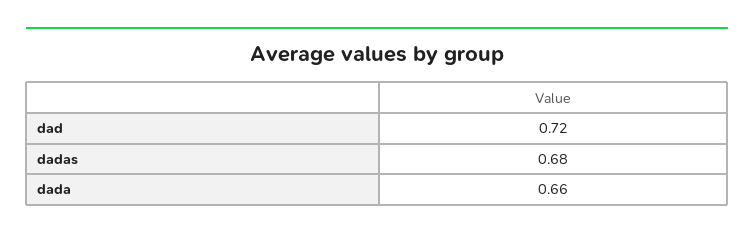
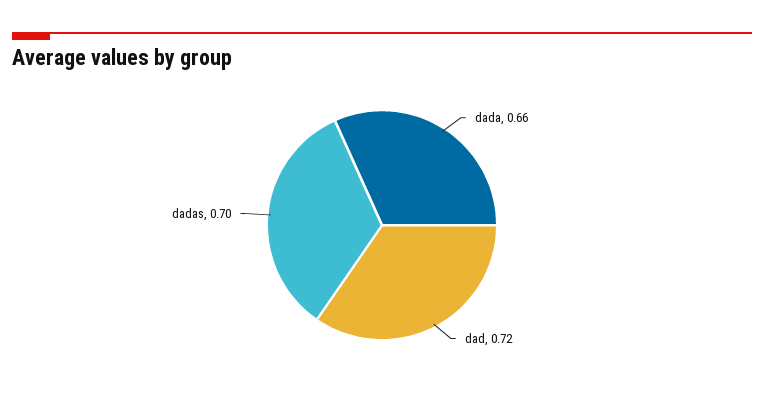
  {
    "dad": 0.72,
-   "dadas": 0.68,
+   "dadas": 0.7,
    "dada": 0.66
  }

